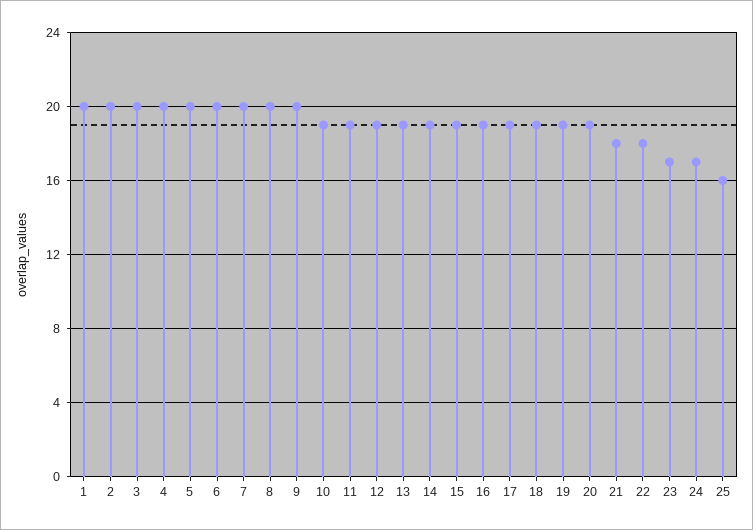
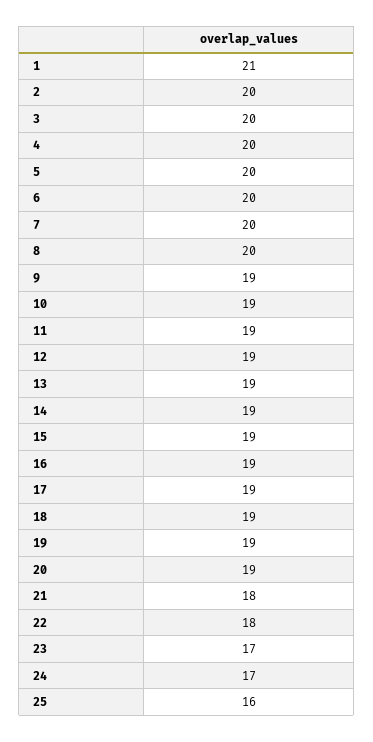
  {
-   "1": 20,
+   "1": 21,
    "2": 20,
    "3": 20,
    "4": 20,
    "5": 20,
    "6": 20,
    "7": 20,
    "8": 20,
-   "9": 20,
+   "9": 19,
    "10": 19,
    "11": 19,
    "12": 19,
    "13": 19,
    "14": 19,
    "15": 19,
    "16": 19,
    "17": 19,
    "18": 19,
    "19": 19,
    "20": 19,
    "21": 18,
    "22": 18,
    "23": 17,
    "24": 17,
    "25": 16
  }

